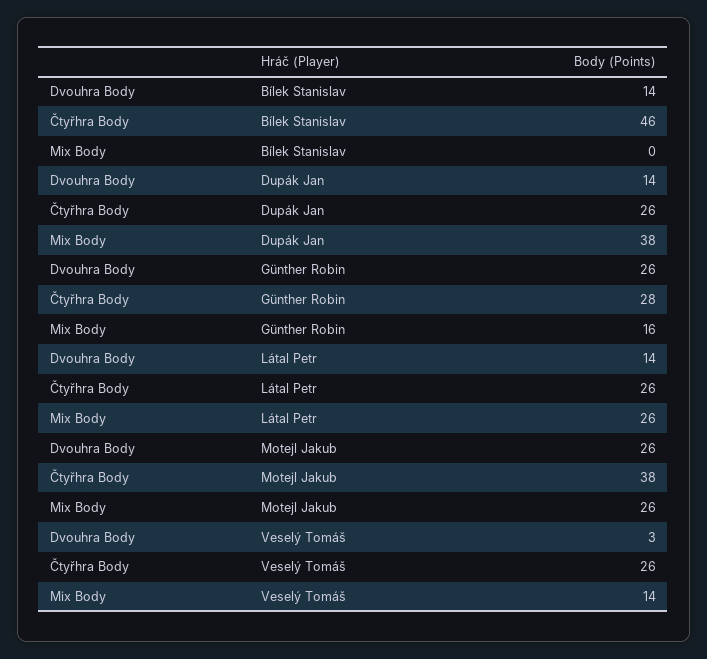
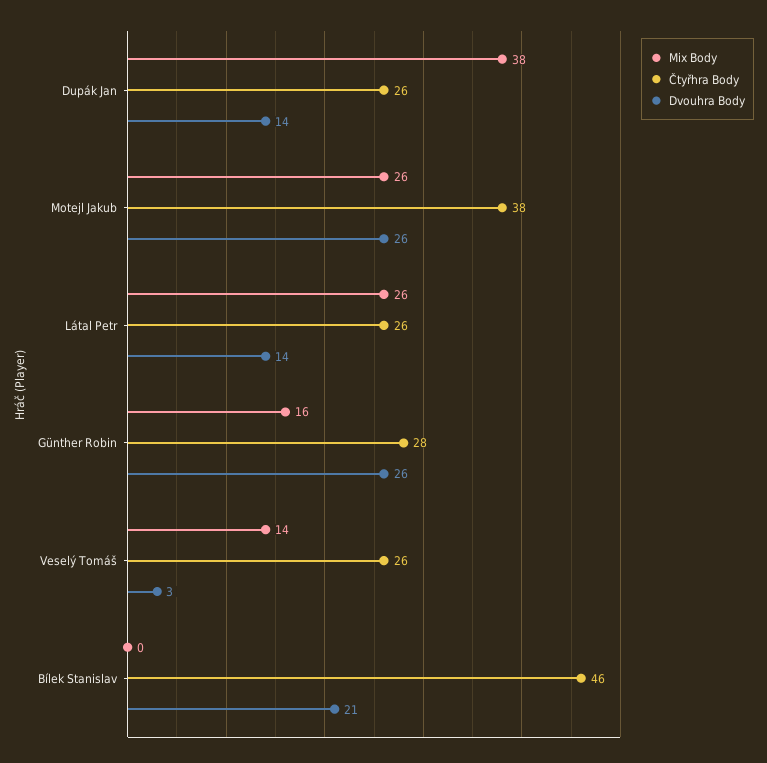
  {
    "Dvouhra Body": {
-     "Bílek Stanislav": 14,
+     "Bílek Stanislav": 21,
      "Dupák Jan": 14,
      "Günther Robin": 26,
      "Látal Petr": 14,
      "Motejl Jakub": 26,
      "Veselý Tomáš": 3
    },
    "Čtyřhra Body": {
      "Bílek Stanislav": 46,
      "Dupák Jan": 26,
      "Günther Robin": 28,
      "Látal Petr": 26,
      "Motejl Jakub": 38,
      "Veselý Tomáš": 26
    },
    "Mix Body": {
      "Bílek Stanislav": 0,
      "Dupák Jan": 38,
      "Günther Robin": 16,
      "Látal Petr": 26,
      "Motejl Jakub": 26,
      "Veselý Tomáš": 14
    }
  }

